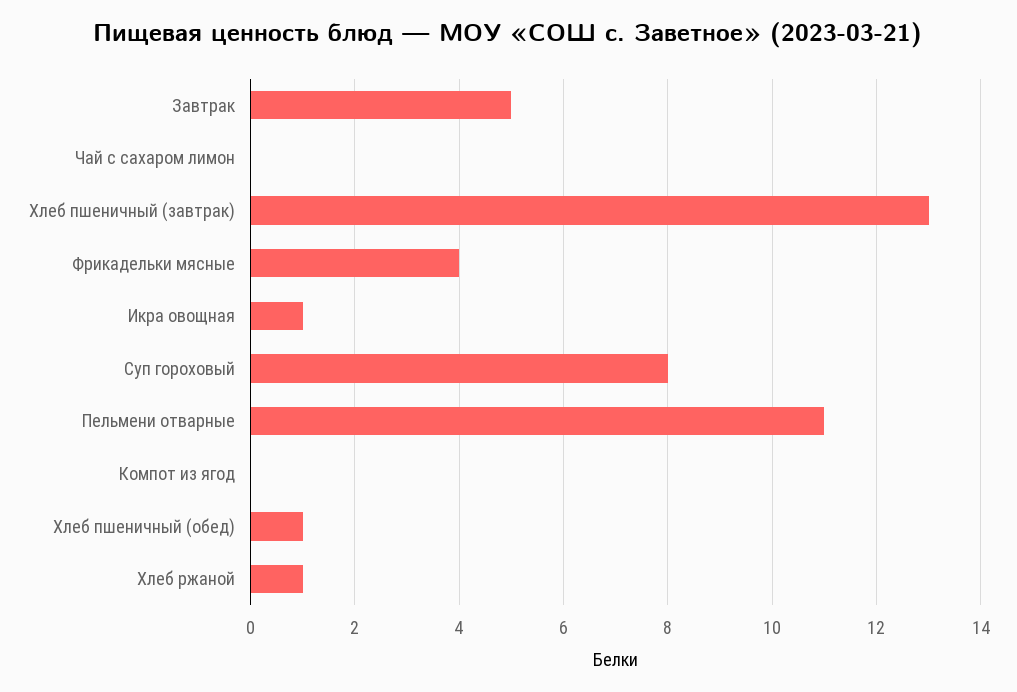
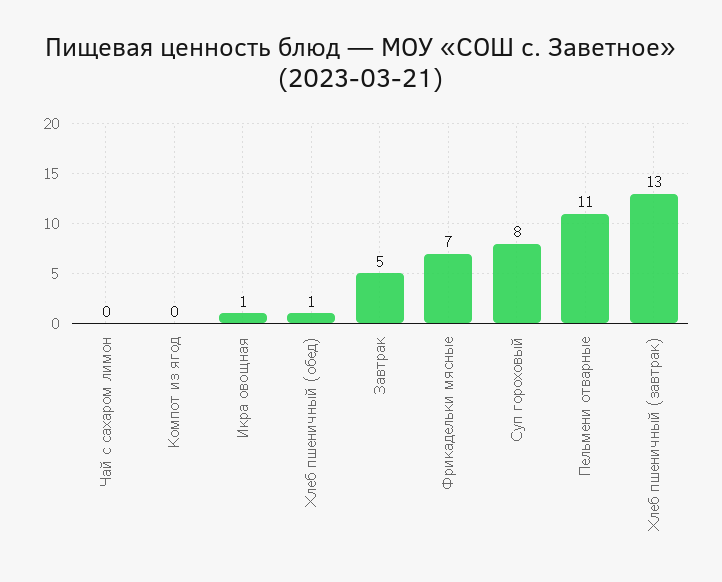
  {
    "Завтрак": 5,
    "Чай с сахаром лимон": 0,
    "Хлеб пшеничный (завтрак)": 13,
-   "Фрикадельки мясные": 4,
+   "Фрикадельки мясные": 7,
    "Икра овощная": 1,
    "Суп гороховый": 8,
    "Пельмени отварные": 11,
    "Компот из ягод": 0,
-   "Хлеб пшеничный (обед)": 1,
+   "Хлеб пшеничный (обед)": 1
-   "Хлеб ржаной": 1
  }

